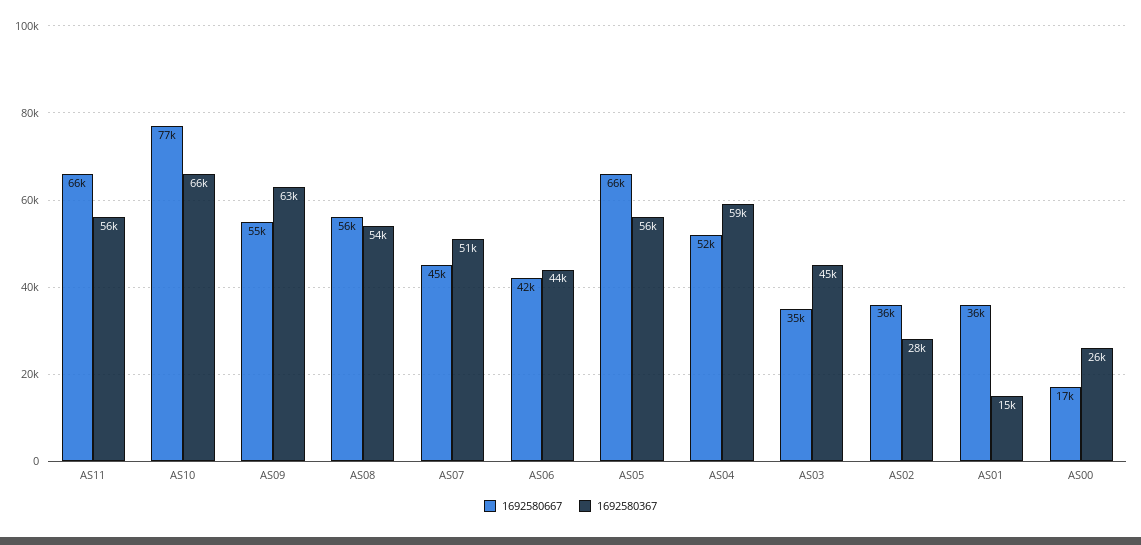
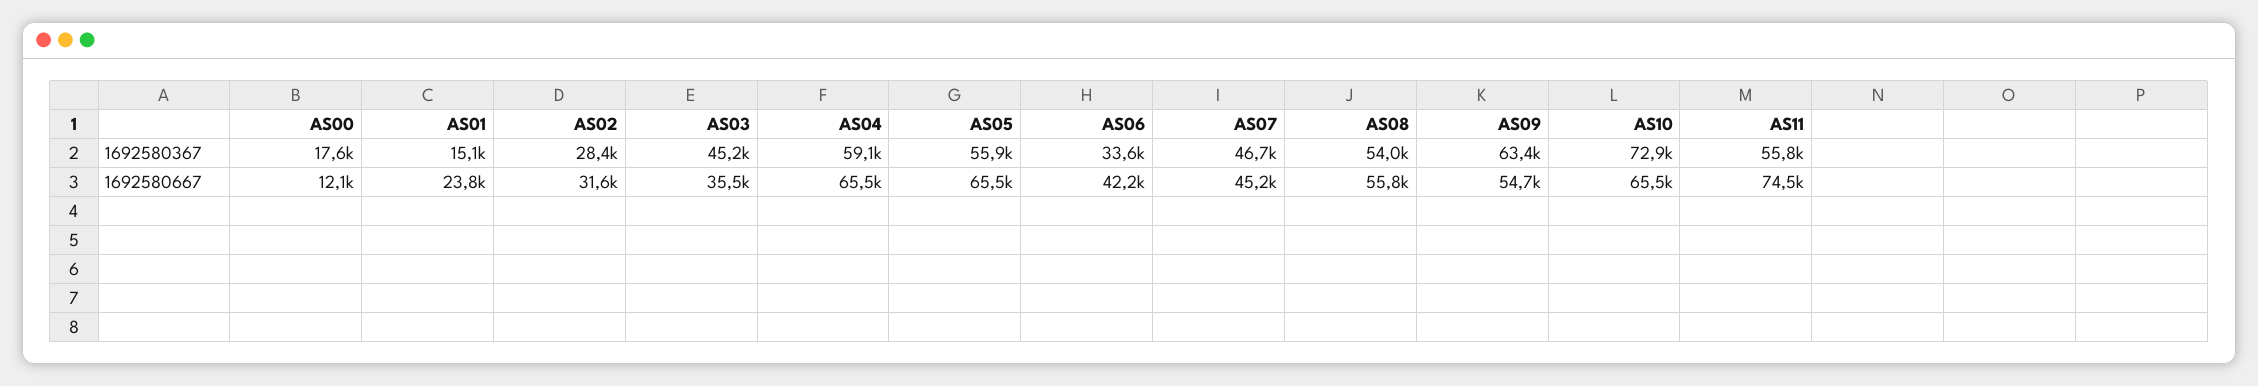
  {
    "1692580667": {
-     "AS11": 66000,
+     "AS11": 74500,
-     "AS10": 77000,
+     "AS10": 65500,
      "AS09": 54700,
      "AS08": 55800,
      "AS07": 45200,
      "AS06": 42200,
      "AS05": 65500,
-     "AS04": 52000,
+     "AS04": 65500,
      "AS03": 35500,
-     "AS02": 36000,
+     "AS02": 31600,
-     "AS01": 36000,
+     "AS01": 23800,
-     "AS00": 17000
+     "AS00": 12100
    },
    "1692580367": {
      "AS11": 55800,
-     "AS10": 66000,
+     "AS10": 72900,
      "AS09": 63400,
      "AS08": 54000,
-     "AS07": 51000,
+     "AS07": 46700,
-     "AS06": 44000,
+     "AS06": 33600,
      "AS05": 55900,
      "AS04": 59100,
      "AS03": 45200,
      "AS02": 28400,
      "AS01": 15100,
-     "AS00": 26000
+     "AS00": 17600
    }
  }

